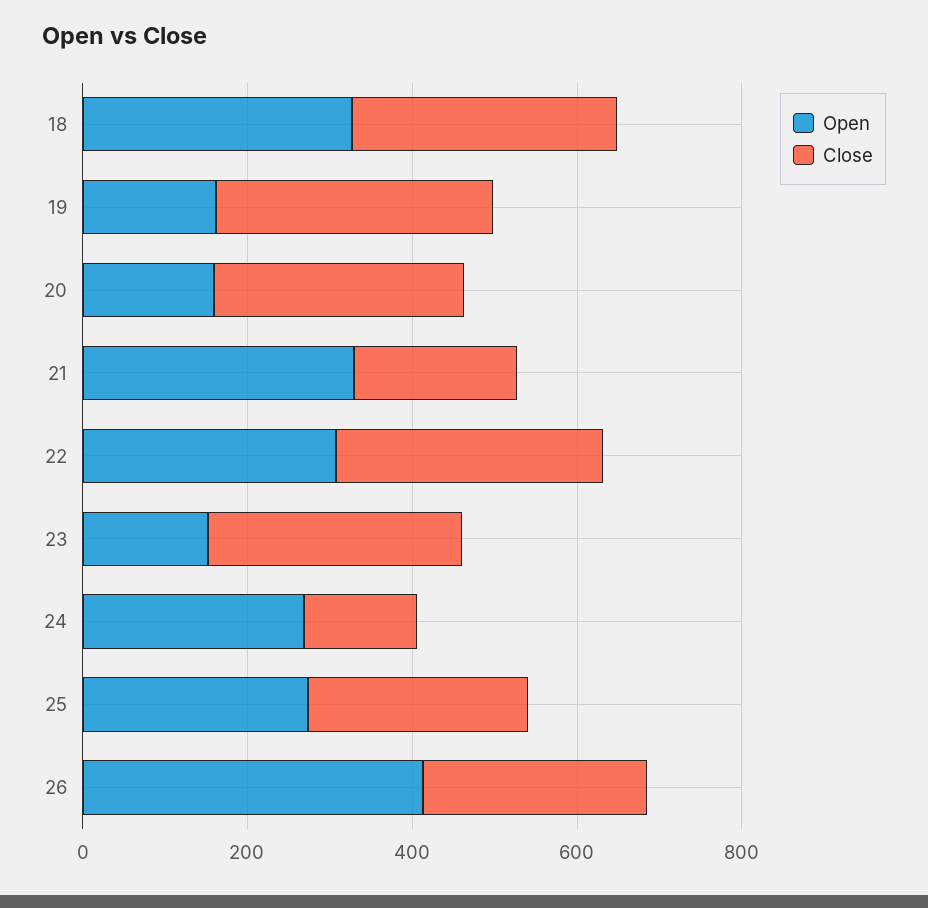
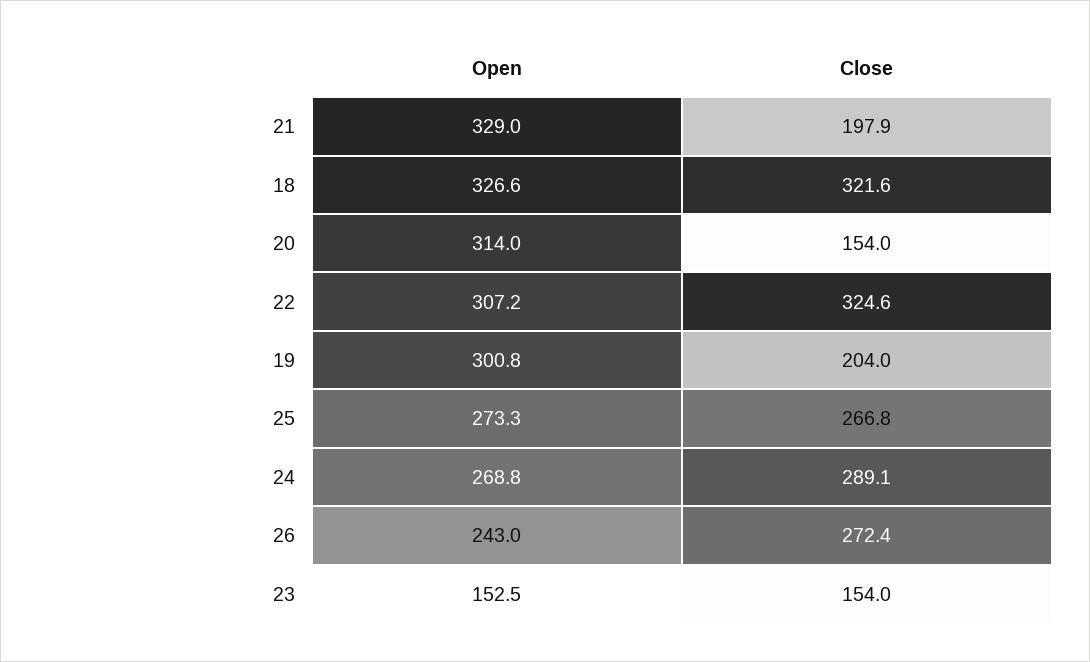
  {
    "Open": {
      "18": 326.6,
-     "19": 150,
+     "19": 300.8,
-     "20": 150,
+     "20": 314,
      "21": 329,
      "22": 307.2,
      "23": 152.5,
      "24": 268.8,
      "25": 273.3,
-     "26": 400
+     "26": 243
    },
    "Close": {
      "18": 321.6,
-     "19": 350,
+     "19": 204,
-     "20": 300,
+     "20": 154,
      "21": 197.9,
      "22": 324.6,
-     "23": 300,
+     "23": 154,
-     "24": 150,
+     "24": 289.1,
      "25": 266.8,
      "26": 272.4
    }
  }

